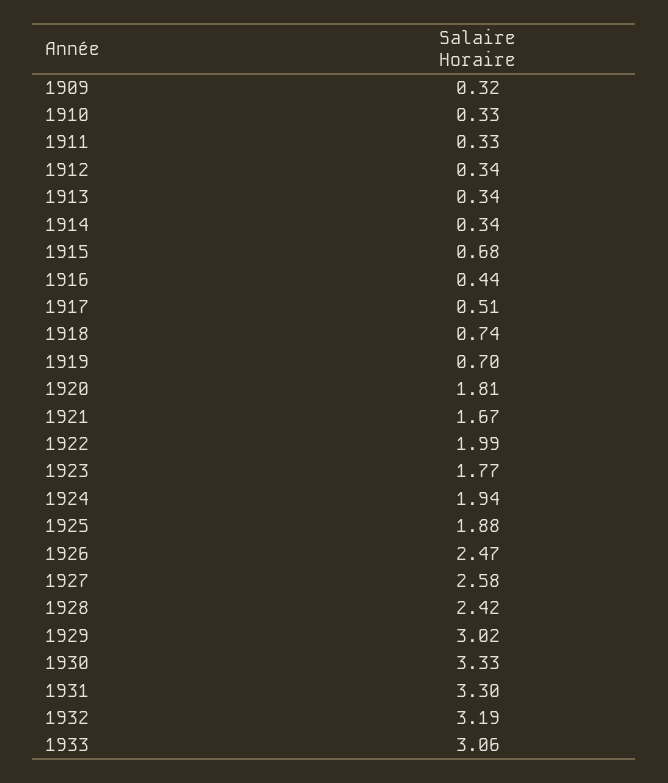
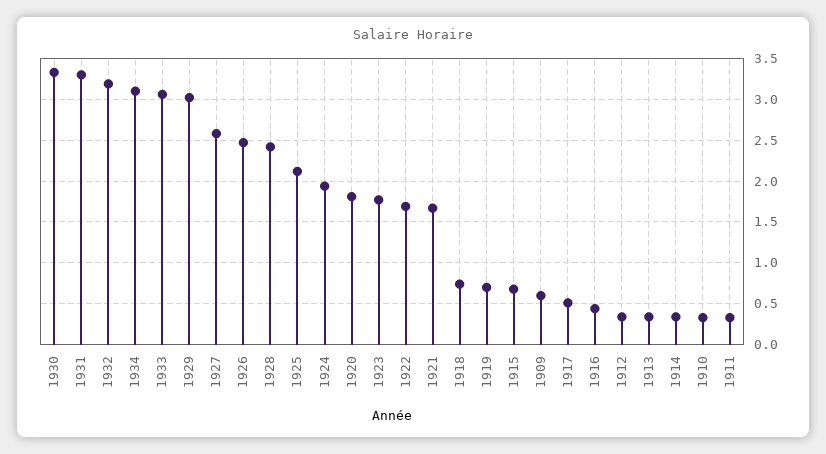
  {
-   "1909": 0.32,
+   "1909": 0.6,
    "1910": 0.33,
    "1911": 0.33,
    "1912": 0.34,
    "1913": 0.34,
    "1914": 0.34,
    "1915": 0.68,
    "1916": 0.44,
    "1917": 0.51,
    "1918": 0.74,
    "1919": 0.7,
    "1920": 1.81,
    "1921": 1.67,
-   "1922": 1.99,
+   "1922": 1.7,
    "1923": 1.77,
    "1924": 1.94,
-   "1925": 1.88,
+   "1925": 2.1,
    "1926": 2.47,
    "1927": 2.58,
    "1928": 2.42,
    "1929": 3.02,
    "1930": 3.33,
    "1931": 3.3,
    "1932": 3.19,
-   "1933": 3.06
+   "1933": 3.06,
+   "1934": 3.1
  }

